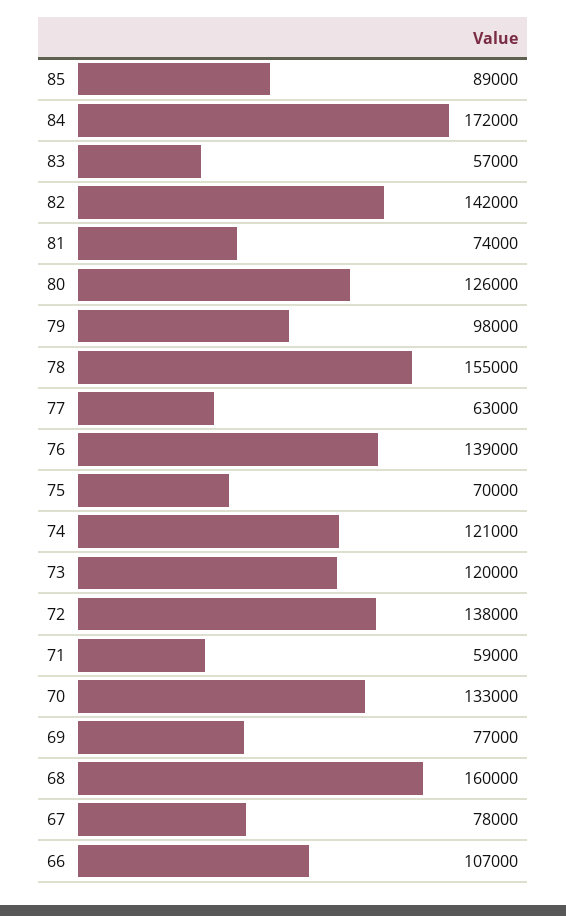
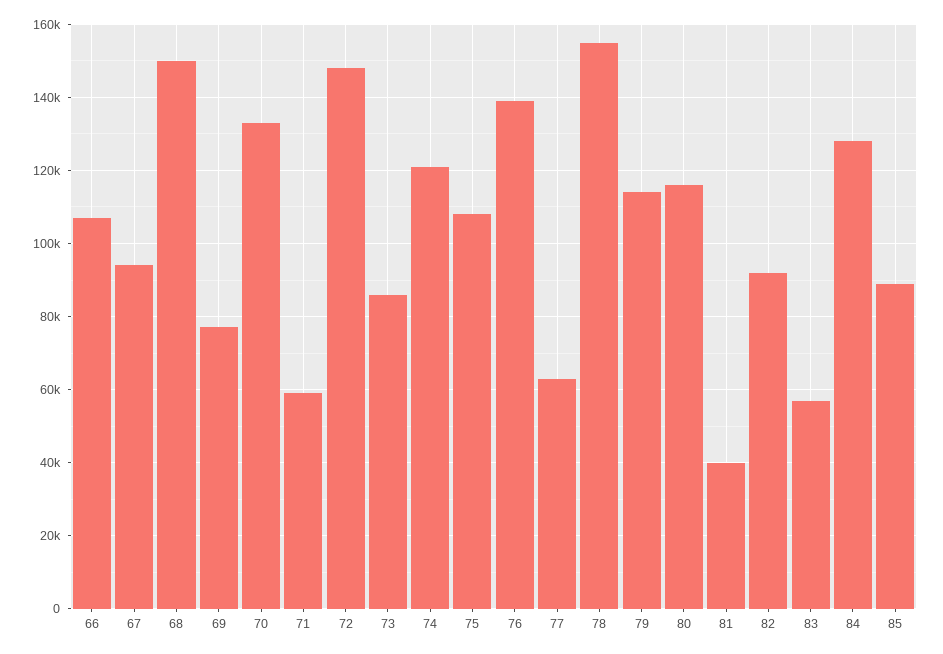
  {
    "85": 89000,
-   "84": 172000,
+   "84": 128000,
    "83": 57000,
-   "82": 142000,
+   "82": 92000,
-   "81": 74000,
+   "81": 40000,
-   "80": 126000,
+   "80": 116000,
-   "79": 98000,
+   "79": 114000,
    "78": 155000,
    "77": 63000,
    "76": 139000,
-   "75": 70000,
+   "75": 108000,
    "74": 121000,
-   "73": 120000,
+   "73": 86000,
-   "72": 138000,
+   "72": 148000,
    "71": 59000,
    "70": 133000,
    "69": 77000,
-   "68": 160000,
+   "68": 150000,
-   "67": 78000,
+   "67": 94000,
    "66": 107000
  }

